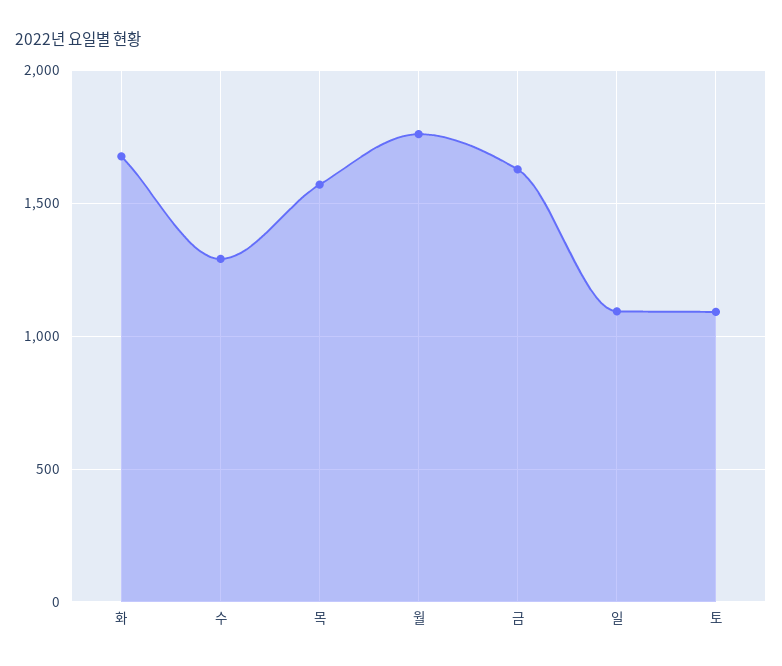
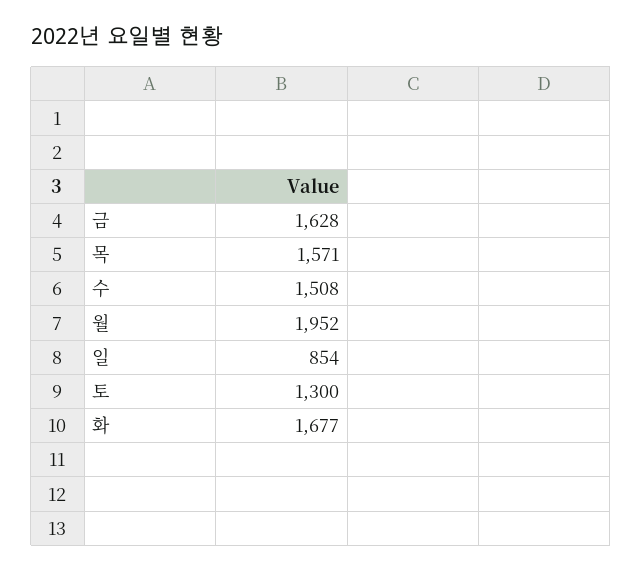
  {
    "화": 1677,
-   "수": 1300,
+   "수": 1508,
    "목": 1571,
-   "월": 1750,
+   "월": 1952,
    "금": 1628,
-   "일": 1100,
+   "일": 854,
-   "토": 1100
+   "토": 1300
  }

